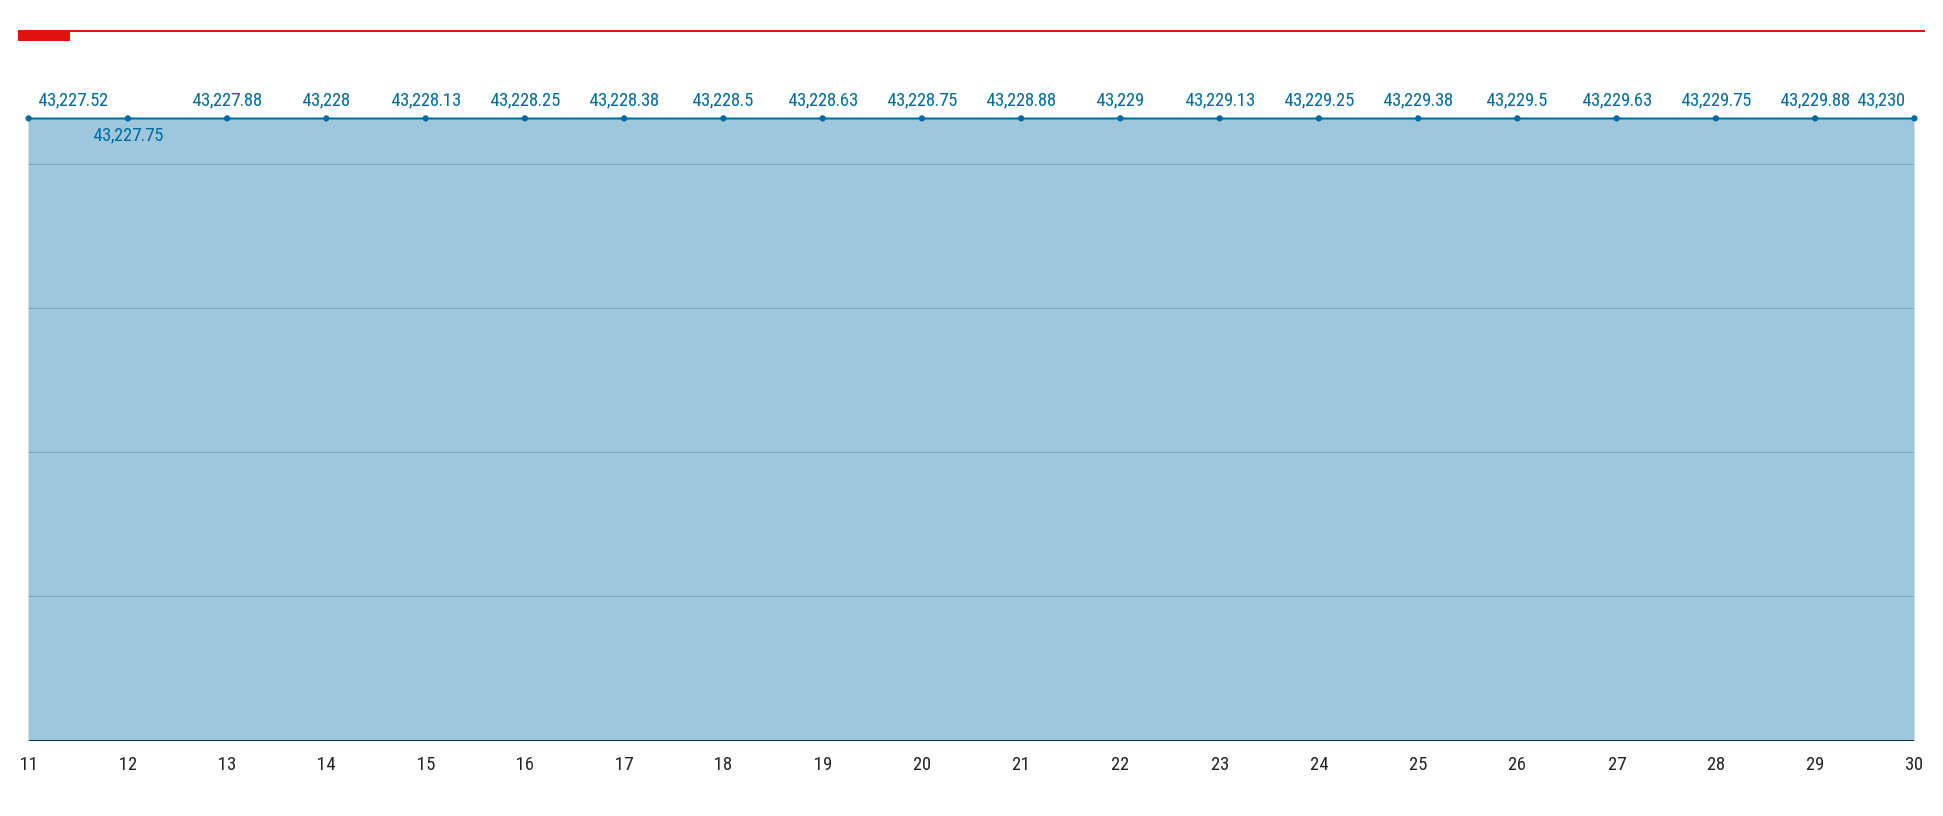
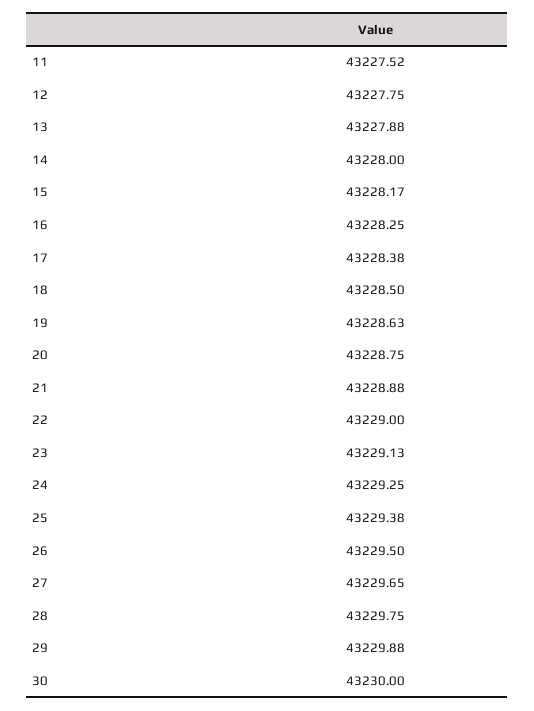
  {
    "11": 43227.52,
    "12": 43227.75,
    "13": 43227.88,
    "14": 43228,
-   "15": 43228.13,
+   "15": 43228.17,
    "16": 43228.25,
    "17": 43228.38,
    "18": 43228.5,
    "19": 43228.63,
    "20": 43228.75,
    "21": 43228.88,
    "22": 43229,
    "23": 43229.13,
    "24": 43229.25,
    "25": 43229.38,
    "26": 43229.5,
-   "27": 43229.63,
+   "27": 43229.65,
    "28": 43229.75,
    "29": 43229.88,
    "30": 43230
  }

